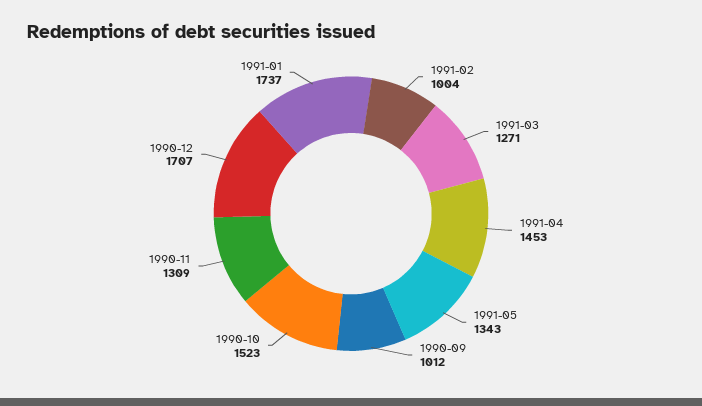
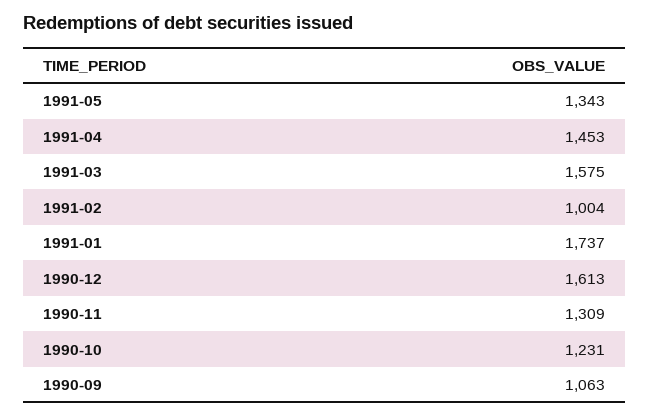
  {
    "1991-02": 1004,
-   "1991-03": 1271,
+   "1991-03": 1575,
    "1991-04": 1453,
    "1991-05": 1343,
-   "1990-09": 1012,
+   "1990-09": 1063,
-   "1990-10": 1523,
+   "1990-10": 1231,
    "1990-11": 1309,
-   "1990-12": 1707,
+   "1990-12": 1613,
    "1991-01": 1737
  }

